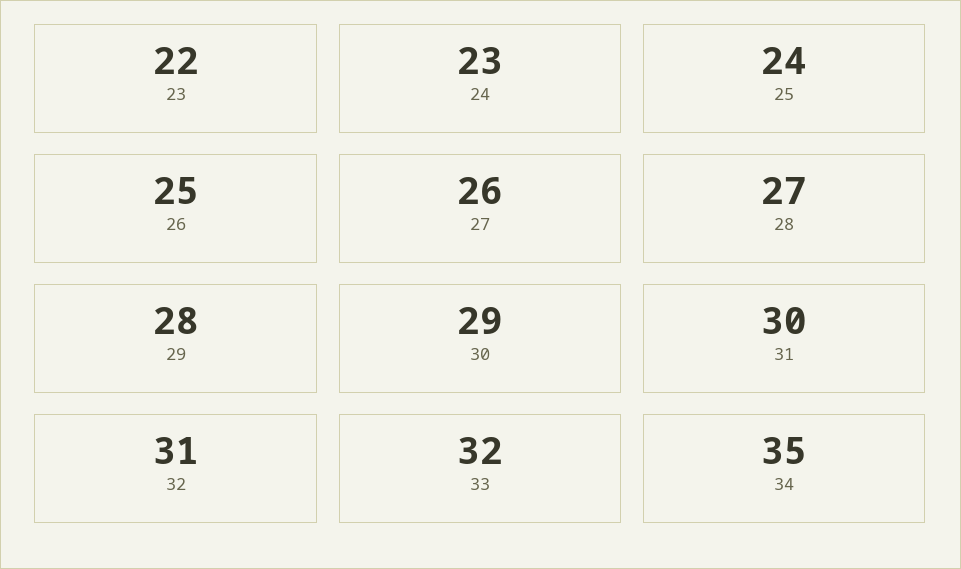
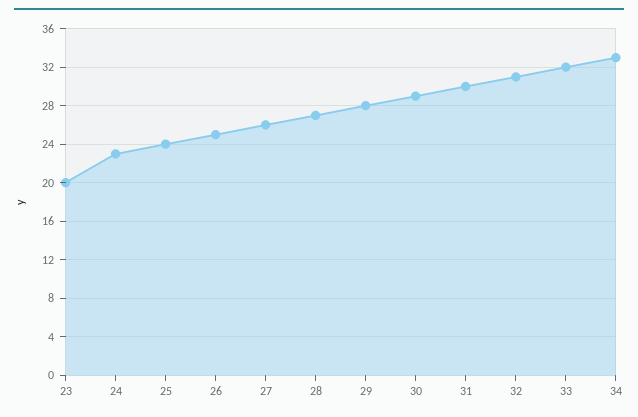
  {
-   "23": 22,
+   "23": 20,
    "24": 23,
    "25": 24,
    "26": 25,
    "27": 26,
    "28": 27,
    "29": 28,
    "30": 29,
    "31": 30,
    "32": 31,
    "33": 32,
-   "34": 35
+   "34": 33
  }

